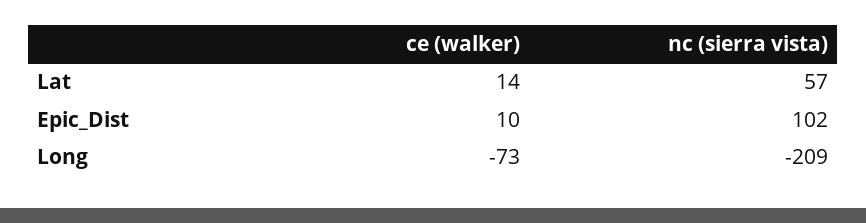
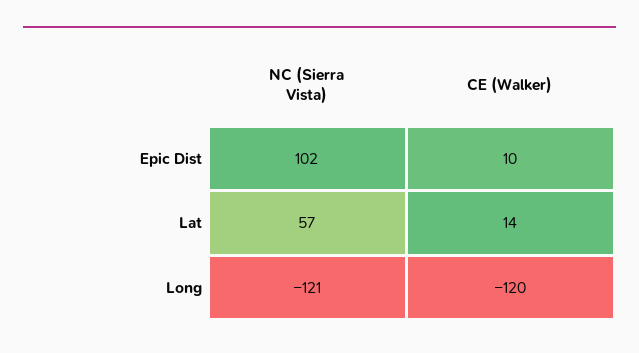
  {
    "ce (walker)": {
      "Lat": 14,
      "Epic_Dist": 10,
-     "Long": -73
+     "Long": -120
    },
    "nc (sierra vista)": {
      "Lat": 57,
      "Epic_Dist": 102,
-     "Long": -209
+     "Long": -121
    }
  }

